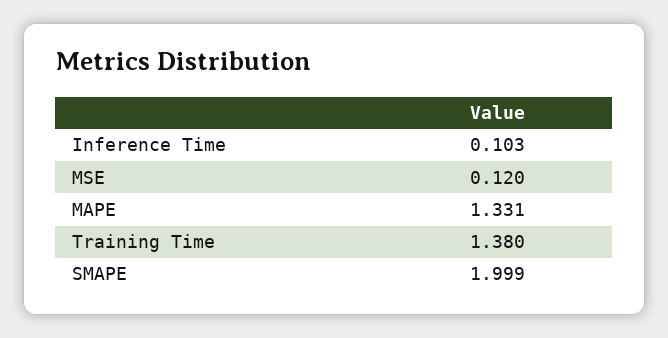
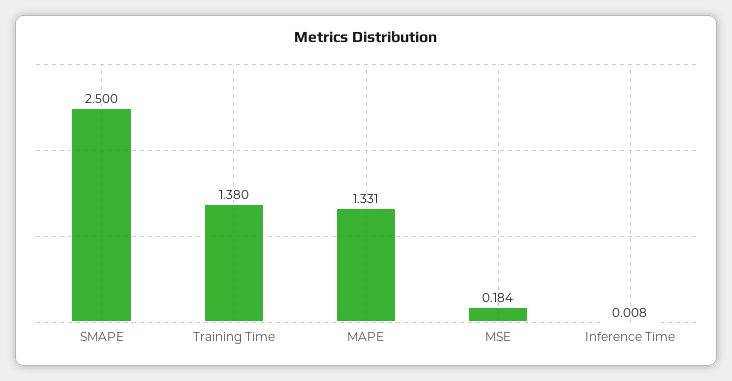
  {
-   "Inference Time": 0.103,
+   "Inference Time": 0.008,
-   "MSE": 0.12,
+   "MSE": 0.184,
    "MAPE": 1.331,
    "Training Time": 1.38,
-   "SMAPE": 1.999
+   "SMAPE": 2.5
  }

